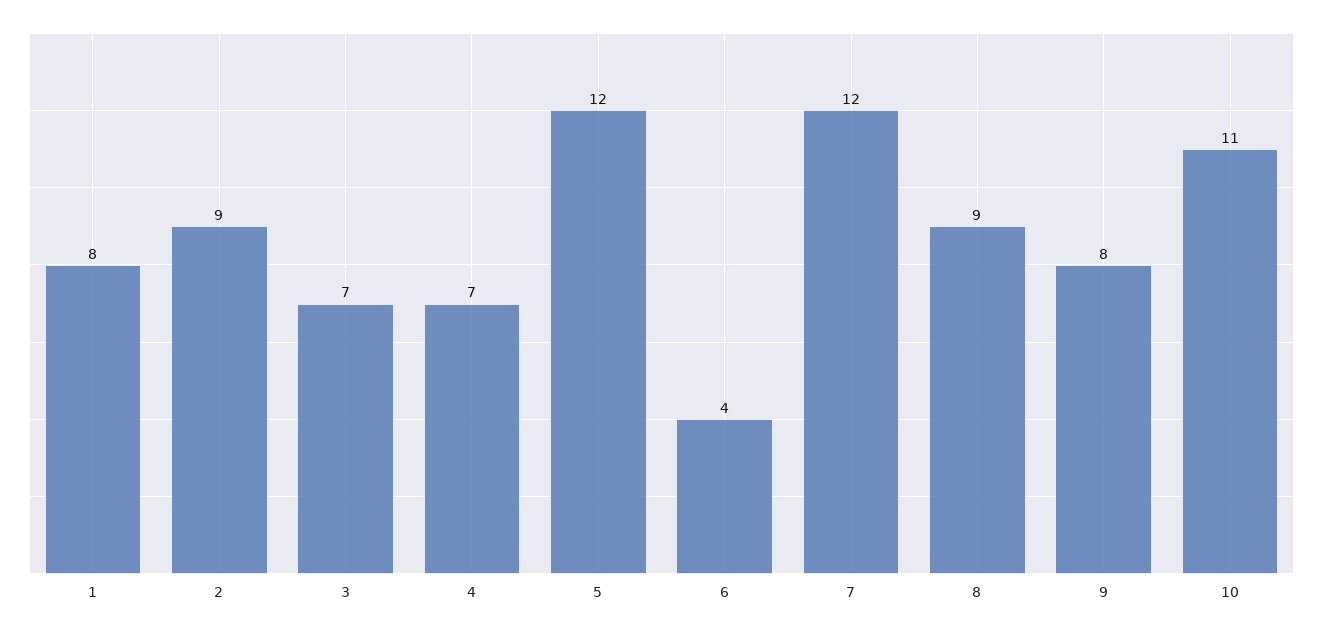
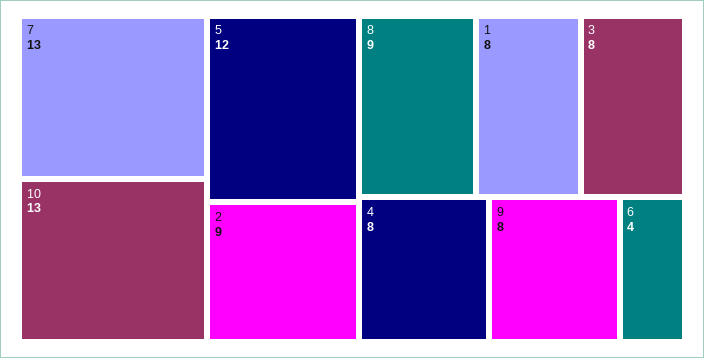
  {
    "1": 8,
    "2": 9,
-   "3": 7,
+   "3": 8,
-   "4": 7,
+   "4": 8,
    "5": 12,
    "6": 4,
-   "7": 12,
+   "7": 13,
    "8": 9,
    "9": 8,
-   "10": 11
+   "10": 13
  }

